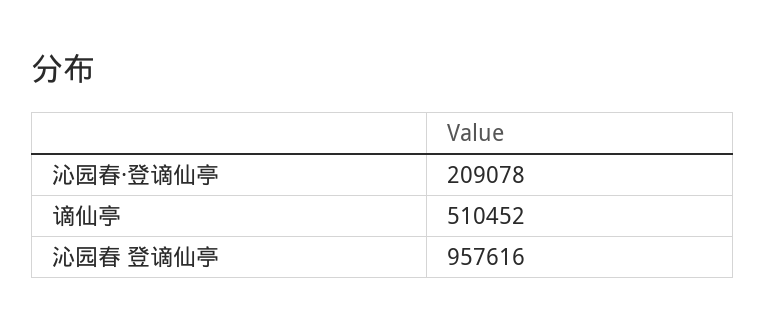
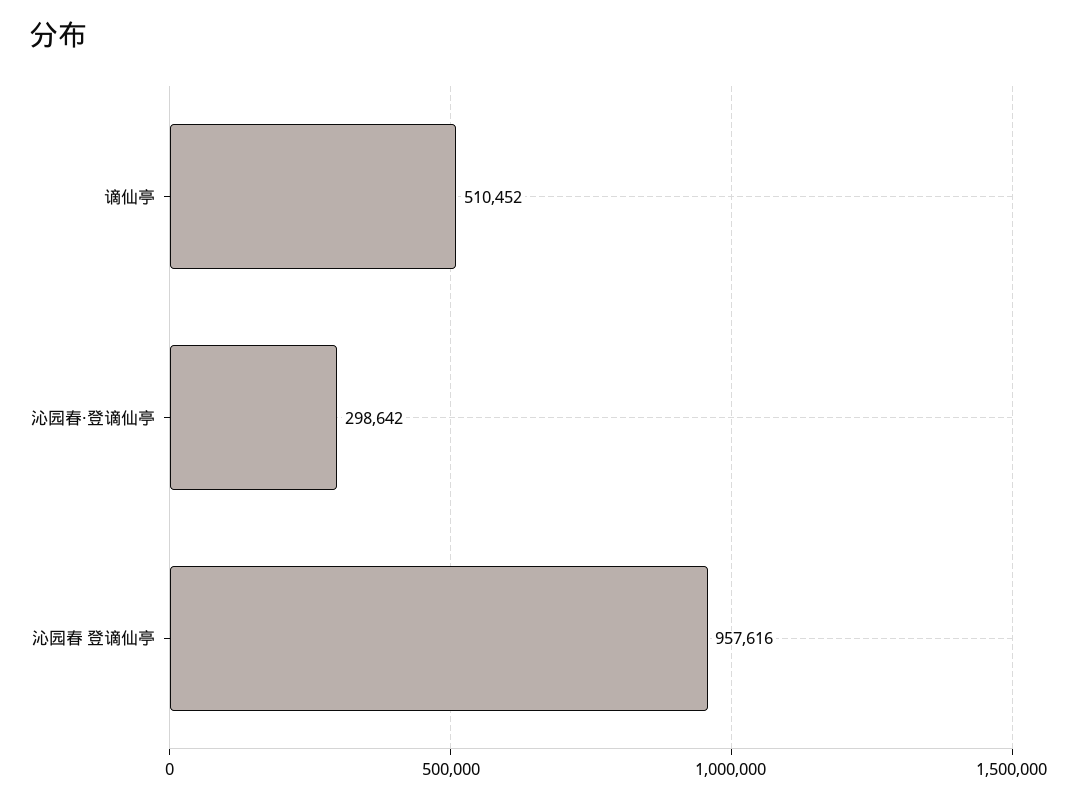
  {
-   "沁园春·登谪仙亭": 209078,
+   "沁园春·登谪仙亭": 298642,
    "谪仙亭": 510452,
    "沁园春 登谪仙亭": 957616
  }

